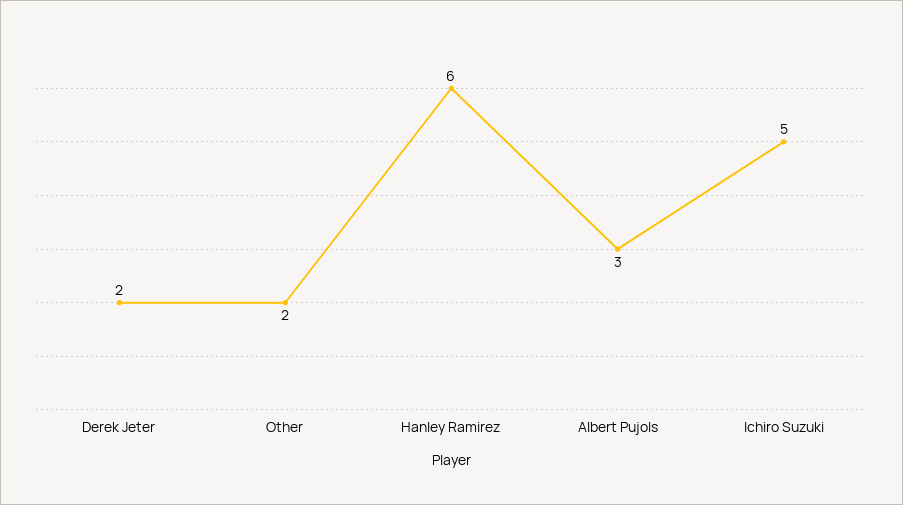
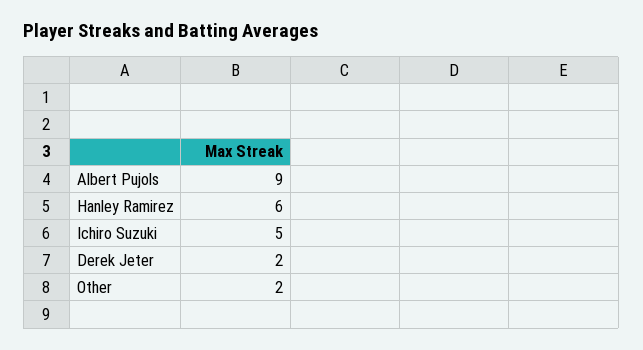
  {
    "Derek Jeter": 2,
    "Other": 2,
    "Hanley Ramirez": 6,
-   "Albert Pujols": 3,
+   "Albert Pujols": 9,
    "Ichiro Suzuki": 5
  }

